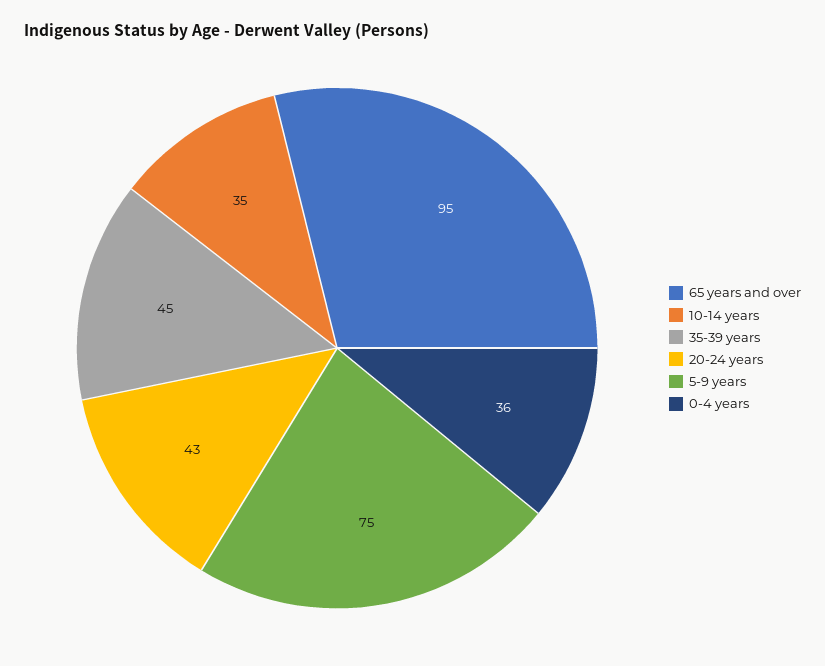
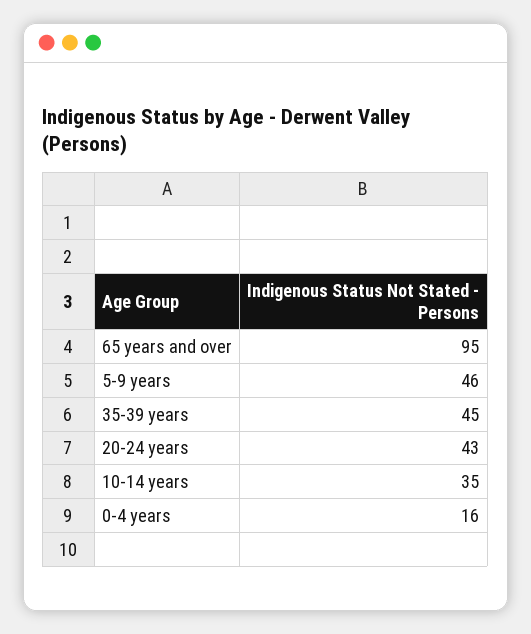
  {
    "65 years and over": 95,
    "10-14 years": 35,
    "35-39 years": 45,
    "20-24 years": 43,
-   "5-9 years": 75,
+   "5-9 years": 46,
-   "0-4 years": 36
+   "0-4 years": 16
  }

